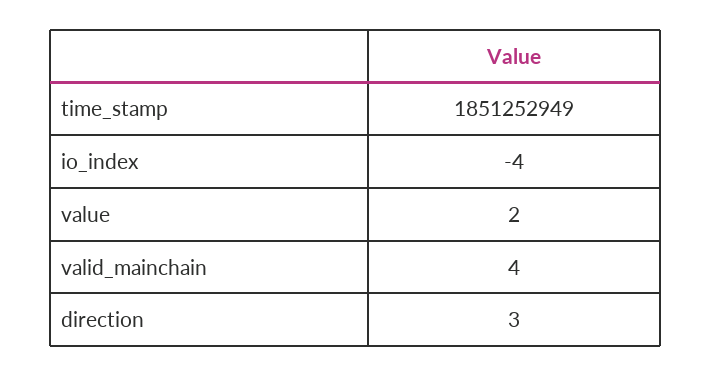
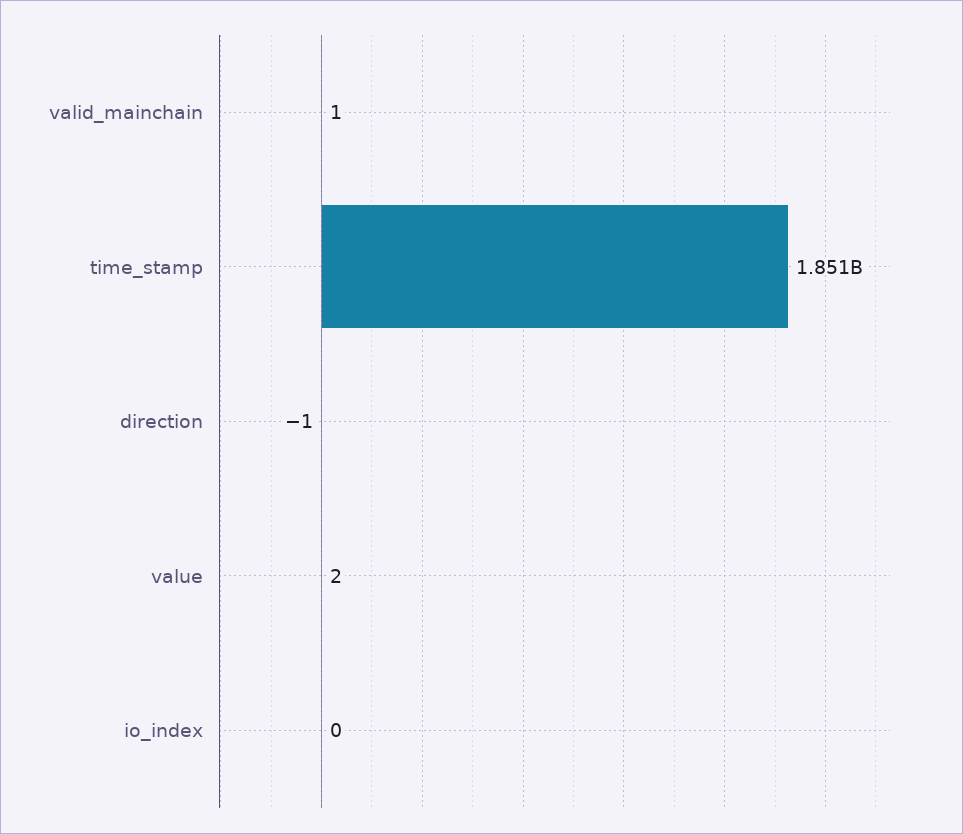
  {
    "time_stamp": 1851252949,
-   "io_index": -4,
+   "io_index": 0,
    "value": 2,
-   "valid_mainchain": 4,
+   "valid_mainchain": 1,
-   "direction": 3
+   "direction": -1
  }

